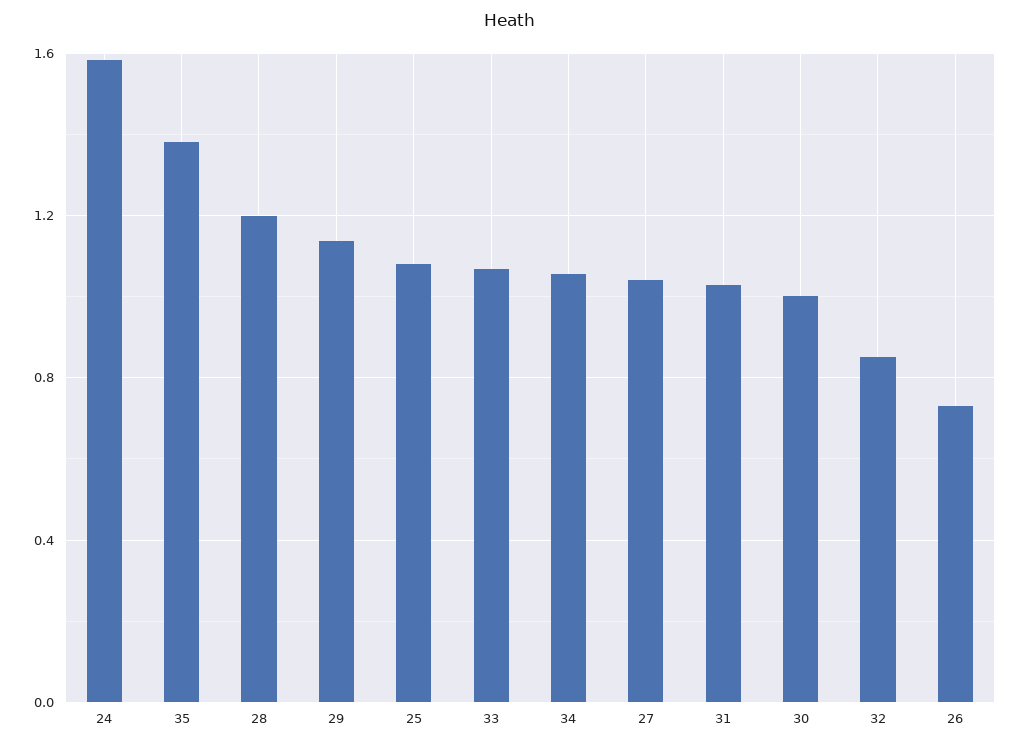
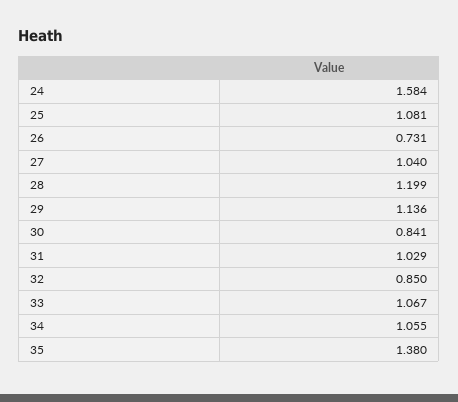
  {
    "24": 1.584,
    "35": 1.38,
    "28": 1.199,
    "29": 1.136,
    "25": 1.081,
    "33": 1.067,
    "34": 1.055,
    "27": 1.04,
    "31": 1.029,
-   "30": 1,
+   "30": 0.841,
    "32": 0.85,
    "26": 0.731
  }

